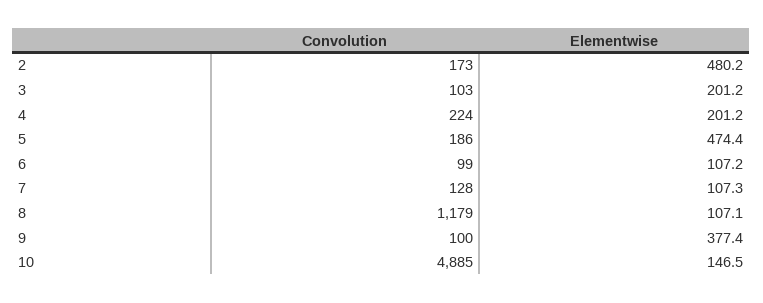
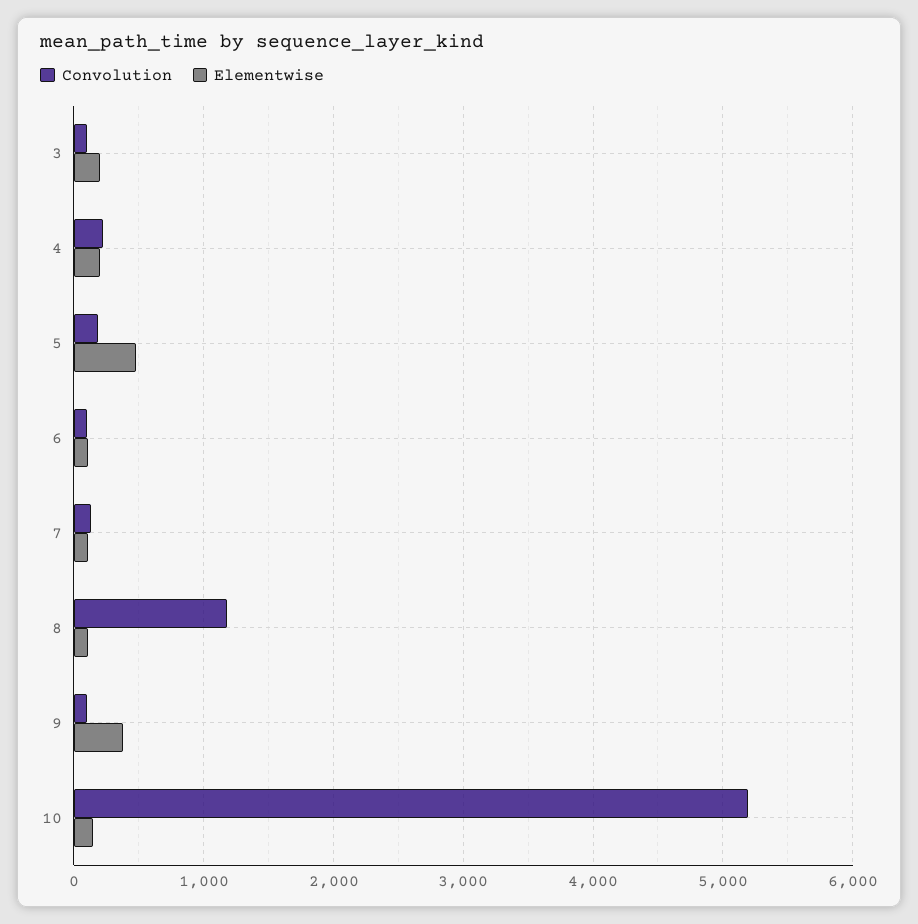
  {
    "Convolution": {
-     "2": 173,
      "3": 103,
      "4": 224,
      "5": 186,
      "6": 99,
      "7": 128,
      "8": 1179,
      "9": 100,
-     "10": 4885
+     "10": 5200
    },
    "Elementwise": {
-     "2": 480.2,
      "3": 201.2,
      "4": 201.2,
      "5": 474.4,
      "6": 107.2,
      "7": 107.3,
      "8": 107.1,
      "9": 377.4,
      "10": 146.5
    }
  }

